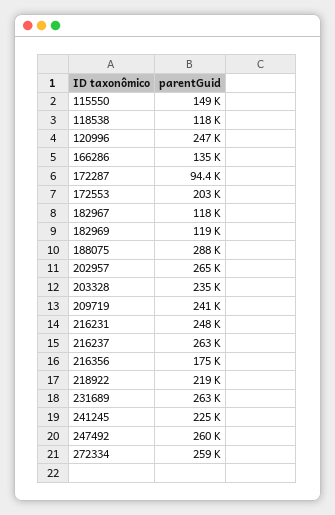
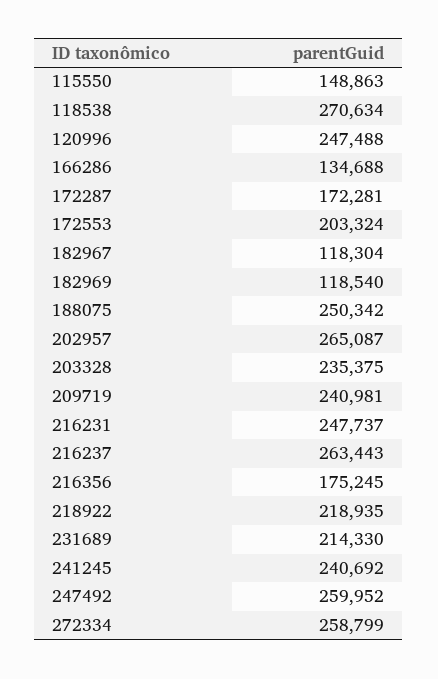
  {
    "115550": 148863,
-   "118538": 118000,
+   "118538": 270634,
    "120996": 247488,
    "166286": 134688,
-   "172287": 94400,
+   "172287": 172281,
    "172553": 203324,
    "182967": 118304,
    "182969": 118540,
-   "188075": 288000,
+   "188075": 250342,
    "202957": 265087,
    "203328": 235375,
    "209719": 240981,
    "216231": 247737,
    "216237": 263443,
    "216356": 175245,
    "218922": 218935,
-   "231689": 263000,
+   "231689": 214330,
-   "241245": 225000,
+   "241245": 240692,
    "247492": 259952,
    "272334": 258799
  }

